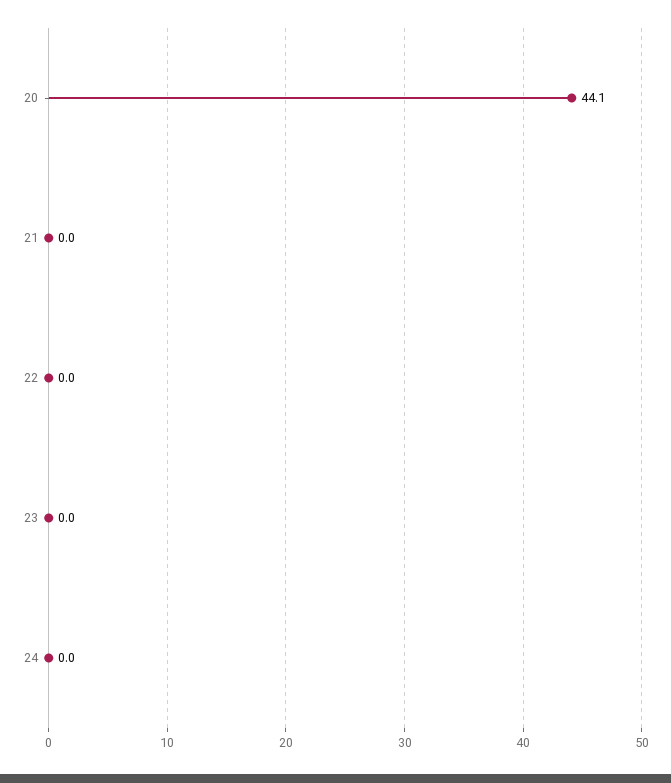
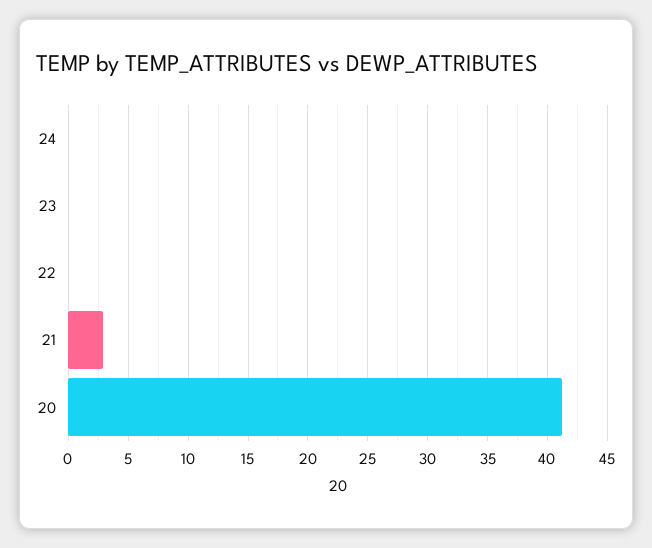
  {
-   "20": 44.1,
+   "20": 41,
-   "21": 0,
+   "21": 3,
    "22": 0,
    "23": 0,
    "24": 0
  }

